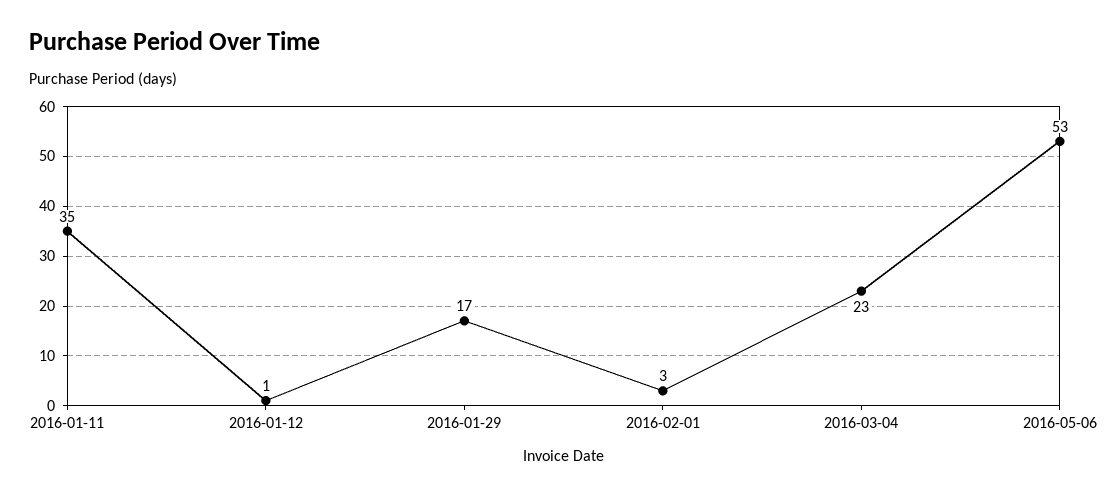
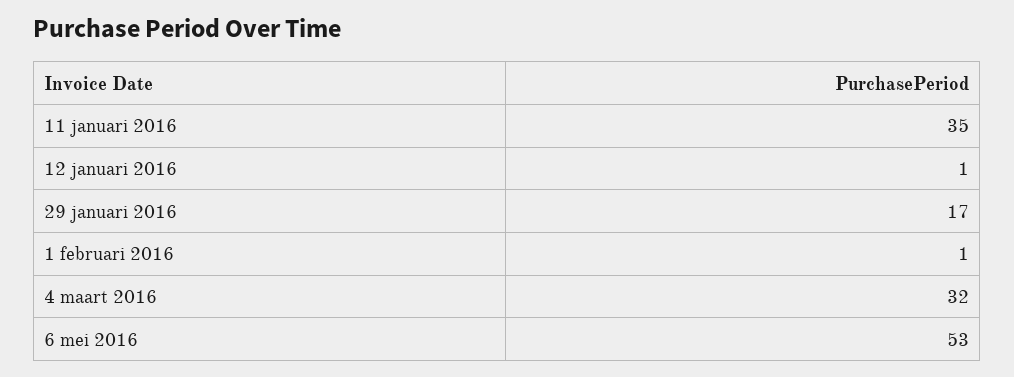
  {
    "2016-01-11": 35,
    "2016-01-12": 1,
    "2016-01-29": 17,
-   "2016-02-01": 3,
+   "2016-02-01": 1,
-   "2016-03-04": 23,
+   "2016-03-04": 32,
    "2016-05-06": 53
  }

